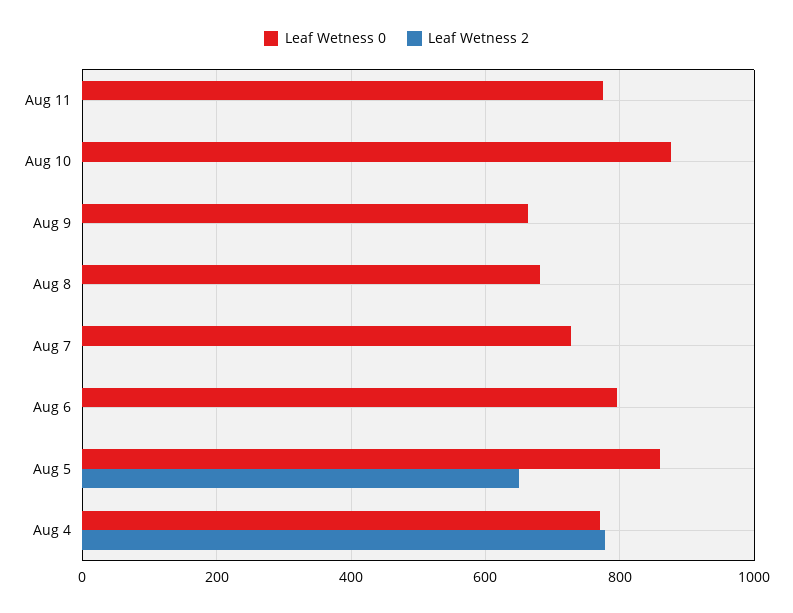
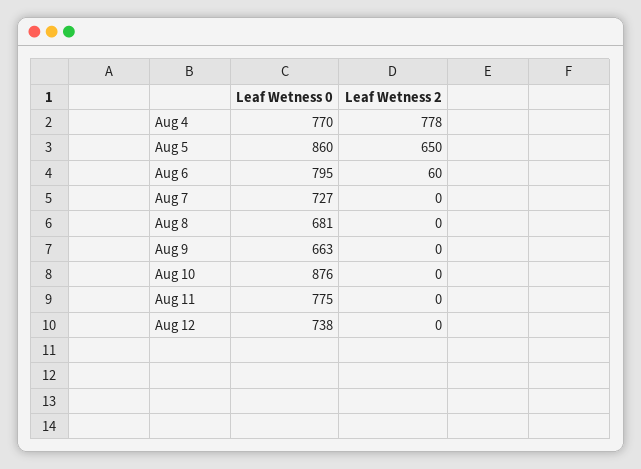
  {
    "Leaf Wetness 0": {
      "Aug 11": 775,
      "Aug 10": 876,
      "Aug 9": 663,
      "Aug 8": 681,
      "Aug 7": 727,
      "Aug 6": 795,
      "Aug 5": 860,
-     "Aug 4": 770
+     "Aug 4": 770,
+     "Aug 12": 738
    },
    "Leaf Wetness 2": {
      "Aug 11": 0,
      "Aug 10": 0,
      "Aug 9": 0,
      "Aug 8": 0,
      "Aug 7": 0,
-     "Aug 6": 0,
+     "Aug 6": 60,
      "Aug 5": 650,
-     "Aug 4": 778
+     "Aug 4": 778,
+     "Aug 12": 0
    }
  }

